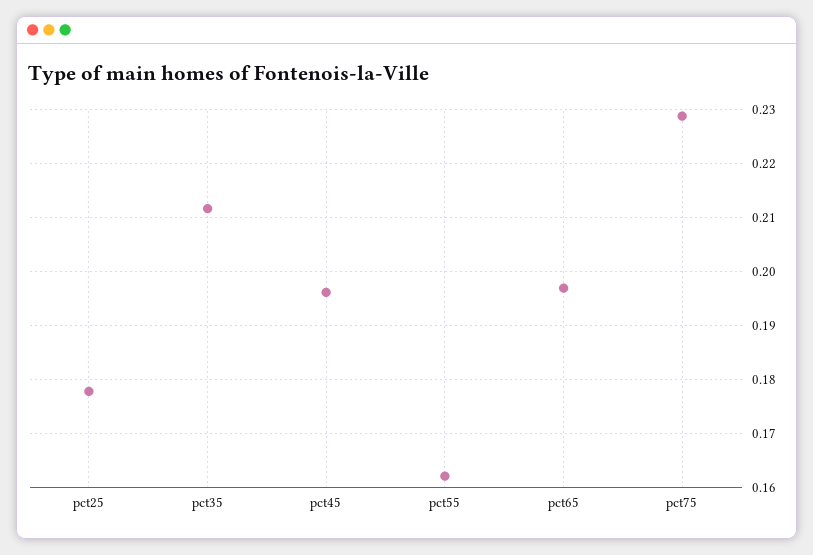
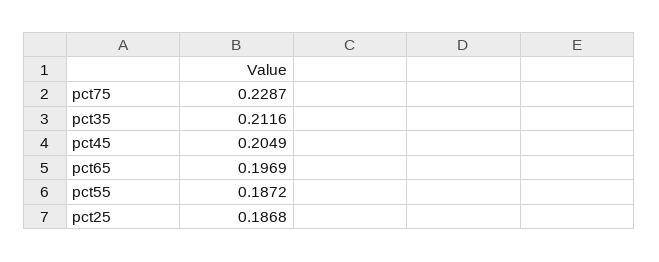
  {
-   "pct25": 0.178,
+   "pct25": 0.1868,
    "pct35": 0.2116,
-   "pct45": 0.196,
+   "pct45": 0.2049,
-   "pct55": 0.162,
+   "pct55": 0.1872,
    "pct65": 0.1969,
    "pct75": 0.2287
  }

